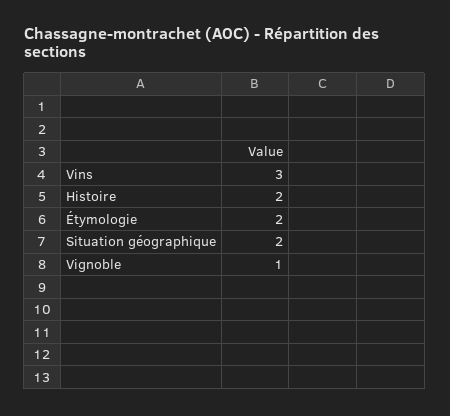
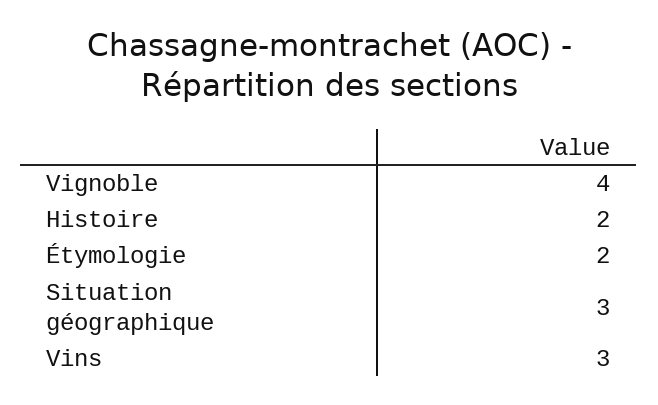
  {
    "Vins": 3,
    "Histoire": 2,
    "Étymologie": 2,
-   "Situation géographique": 2,
+   "Situation géographique": 3,
-   "Vignoble": 1
+   "Vignoble": 4
  }

